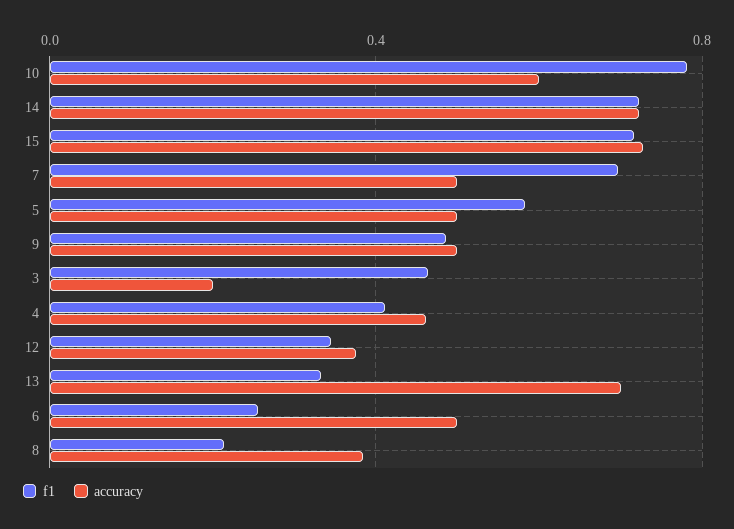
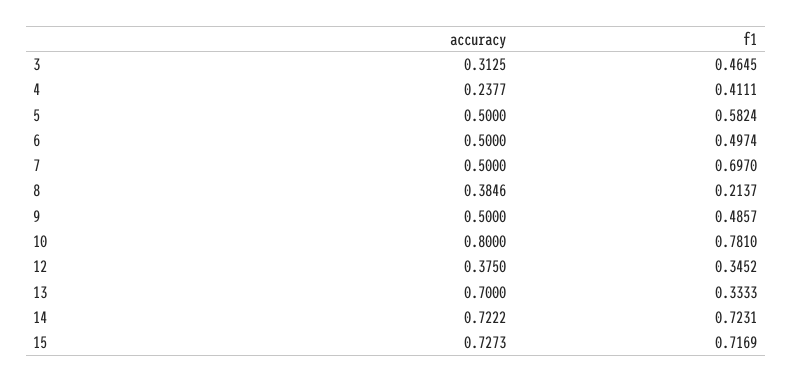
  {
    "f1": {
      "10": 0.781,
      "14": 0.7231,
      "15": 0.7169,
      "7": 0.697,
      "5": 0.5824,
      "9": 0.4857,
      "3": 0.4645,
      "4": 0.4111,
      "12": 0.3452,
      "13": 0.3333,
-     "6": 0.25,
+     "6": 0.4974,
      "8": 0.2137
    },
    "accuracy": {
-     "10": 0.6,
+     "10": 0.8,
      "14": 0.7222,
      "15": 0.7273,
      "7": 0.5,
      "5": 0.5,
      "9": 0.5,
-     "3": 0.2,
+     "3": 0.3125,
-     "4": 0.45,
+     "4": 0.2377,
      "12": 0.375,
      "13": 0.7,
      "6": 0.5,
      "8": 0.3846
    }
  }

